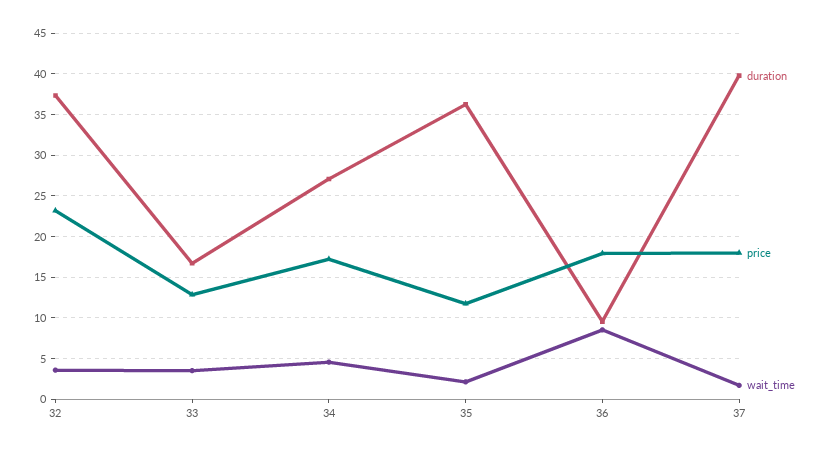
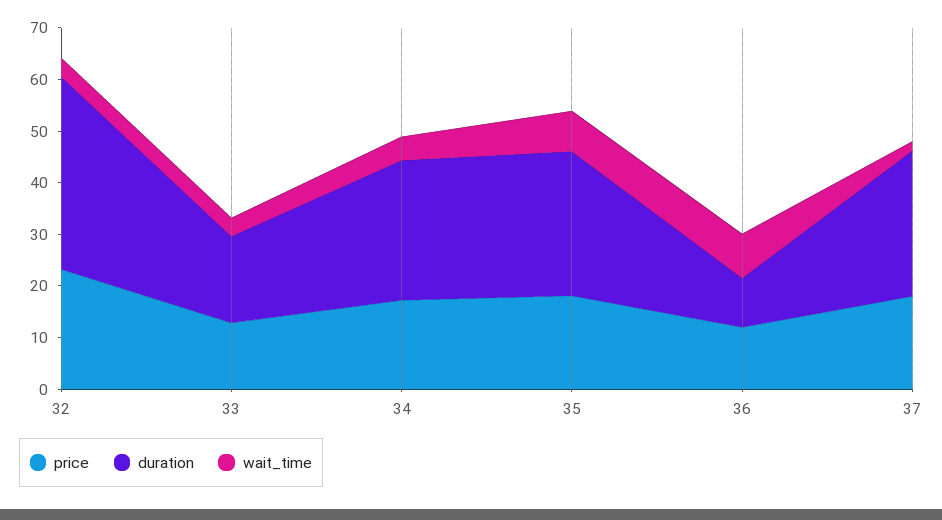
  {
    "duration": {
      "32": 37,
      "33": 17,
      "34": 27,
-     "35": 36,
+     "35": 28,
      "36": 10,
-     "37": 40
+     "37": 28
    },
    "price": {
      "32": 23,
      "33": 13,
      "34": 17,
-     "35": 12,
+     "35": 18,
-     "36": 18,
+     "36": 12,
      "37": 18
    },
    "wait_time": {
      "32": 4,
      "33": 4,
      "34": 5,
-     "35": 2,
+     "35": 8,
      "36": 9,
      "37": 2
    }
  }

